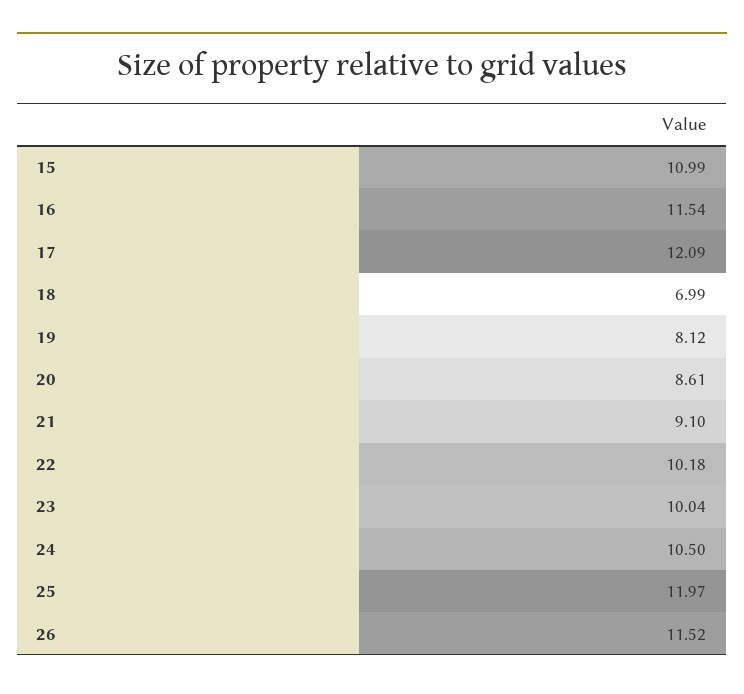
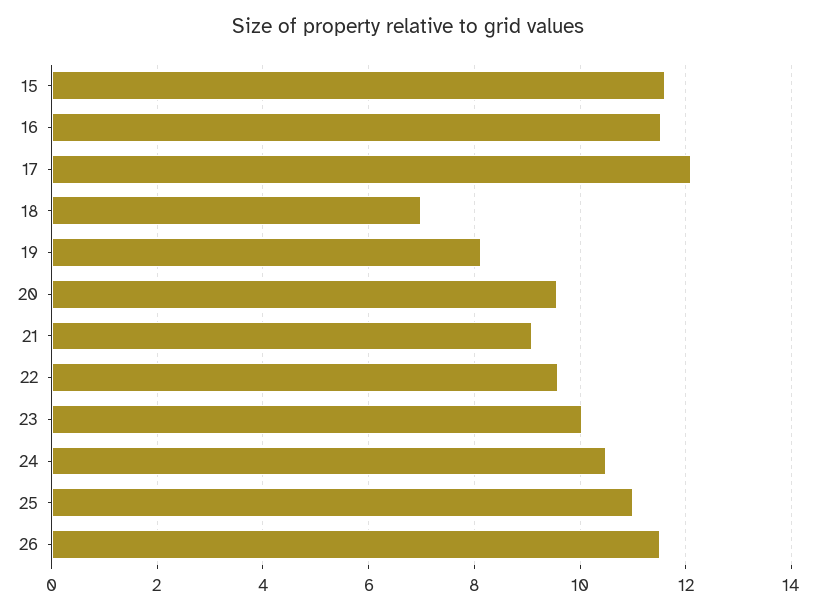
  {
-   "15": 10.99,
+   "15": 11.6,
    "16": 11.54,
    "17": 12.09,
    "18": 6.99,
    "19": 8.12,
-   "20": 8.61,
+   "20": 9.6,
    "21": 9.1,
-   "22": 10.18,
+   "22": 9.6,
    "23": 10.04,
    "24": 10.5,
-   "25": 11.97,
+   "25": 11,
    "26": 11.52
  }

